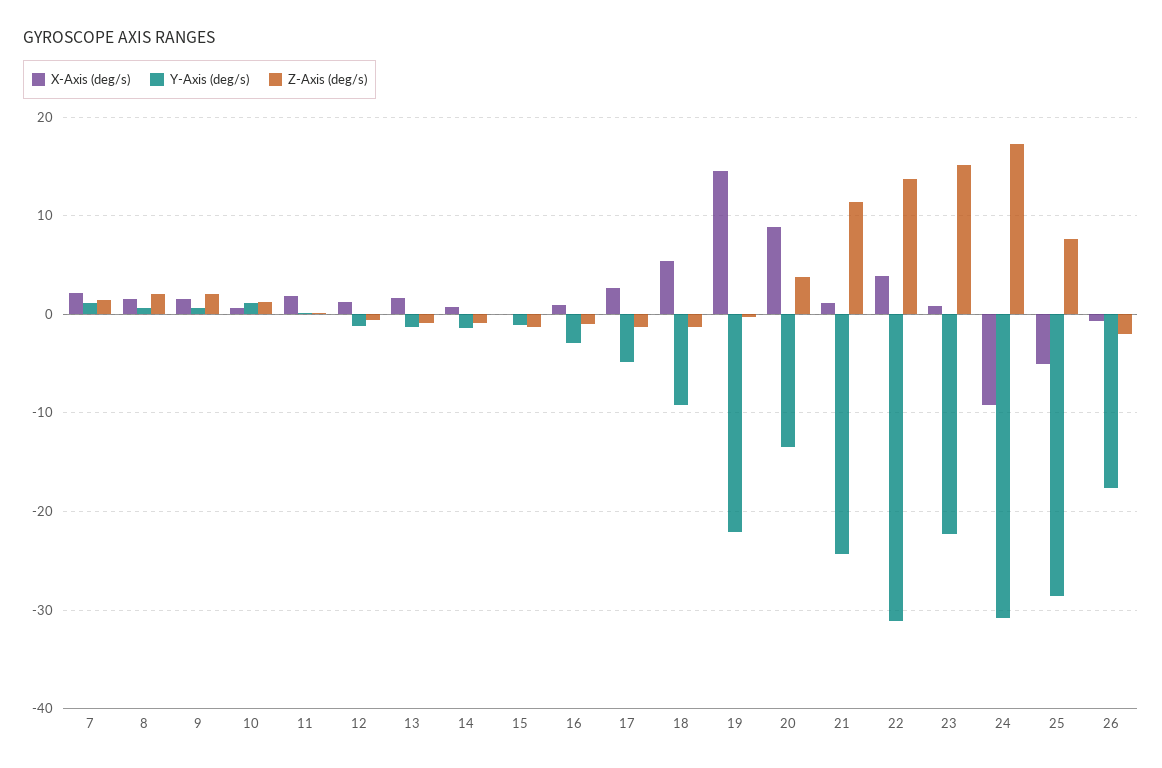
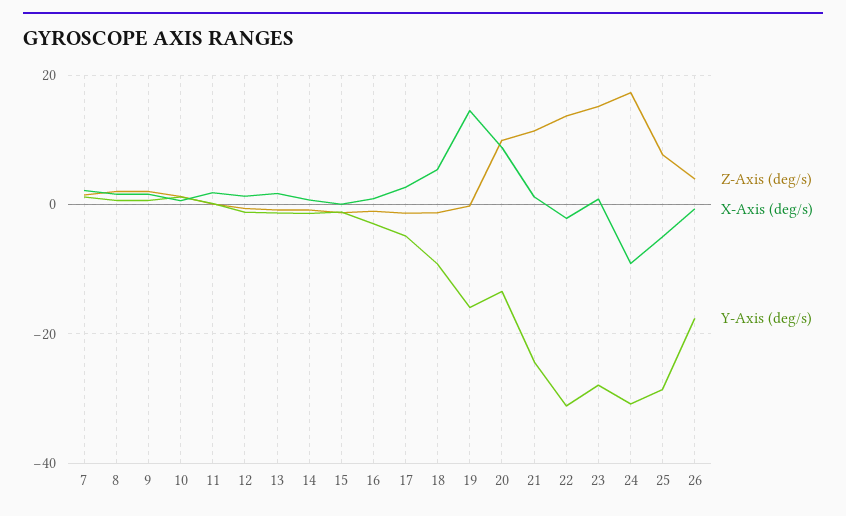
  {
    "X-Axis (deg/s)": {
      "7": 2,
      "8": 2,
      "9": 2,
      "10": 1,
      "11": 2,
      "12": 1,
      "13": 2,
      "14": 1,
      "15": 0,
      "16": 1,
      "17": 3,
      "18": 5,
      "19": 15,
      "20": 9,
      "21": 1,
-     "22": 4,
+     "22": -2,
      "23": 1,
      "24": -9,
      "25": -5,
      "26": -1
    },
    "Y-Axis (deg/s)": {
      "7": 1,
      "8": 1,
      "9": 1,
      "10": 1,
      "11": 0,
      "12": -1,
      "13": -1,
      "14": -1,
      "15": -1,
      "16": -3,
      "17": -5,
      "18": -9,
-     "19": -22,
+     "19": -16,
      "20": -13,
      "21": -24,
      "22": -31,
-     "23": -22,
+     "23": -28,
      "24": -31,
      "25": -29,
      "26": -18
    },
    "Z-Axis (deg/s)": {
      "7": 1,
      "8": 2,
      "9": 2,
      "10": 1,
      "11": 0,
      "12": -1,
      "13": -1,
      "14": -1,
      "15": -1,
      "16": -1,
      "17": -1,
      "18": -1,
      "19": 0,
-     "20": 4,
+     "20": 10,
      "21": 11,
      "22": 14,
      "23": 15,
      "24": 17,
      "25": 8,
-     "26": -2
+     "26": 4
    }
  }

